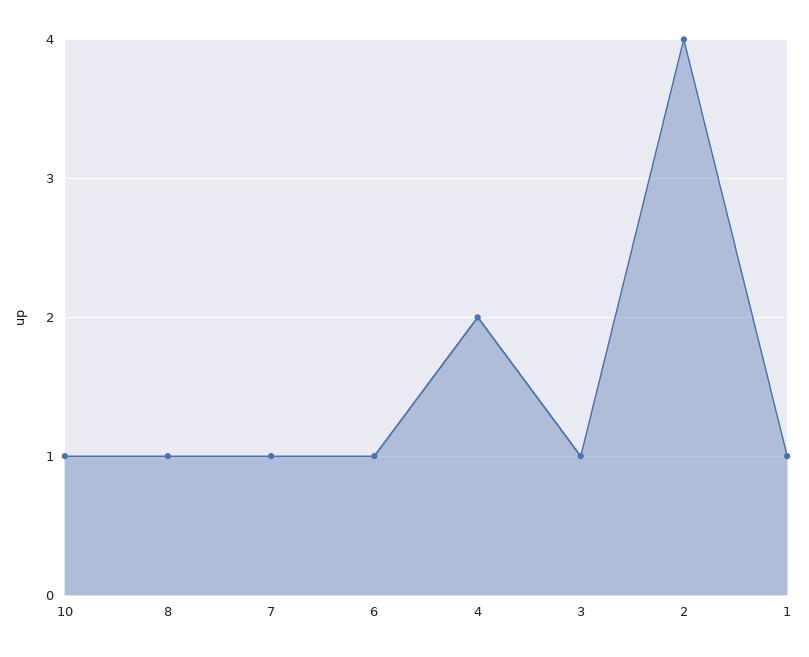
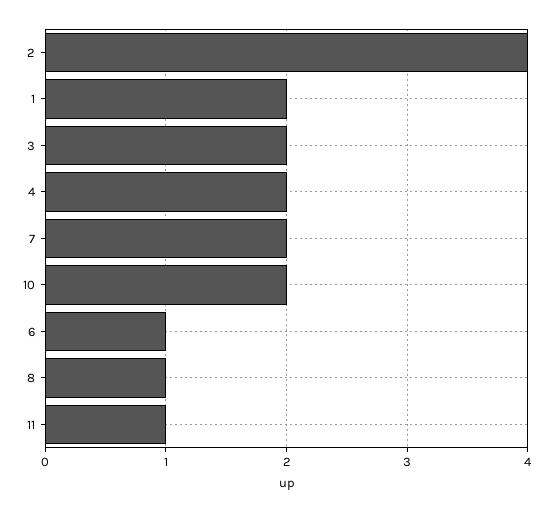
  {
-   "10": 1,
+   "10": 2,
    "8": 1,
-   "7": 1,
+   "7": 2,
    "6": 1,
    "4": 2,
-   "3": 1,
+   "3": 2,
    "2": 4,
-   "1": 1
+   "1": 2,
+   "11": 1
  }

